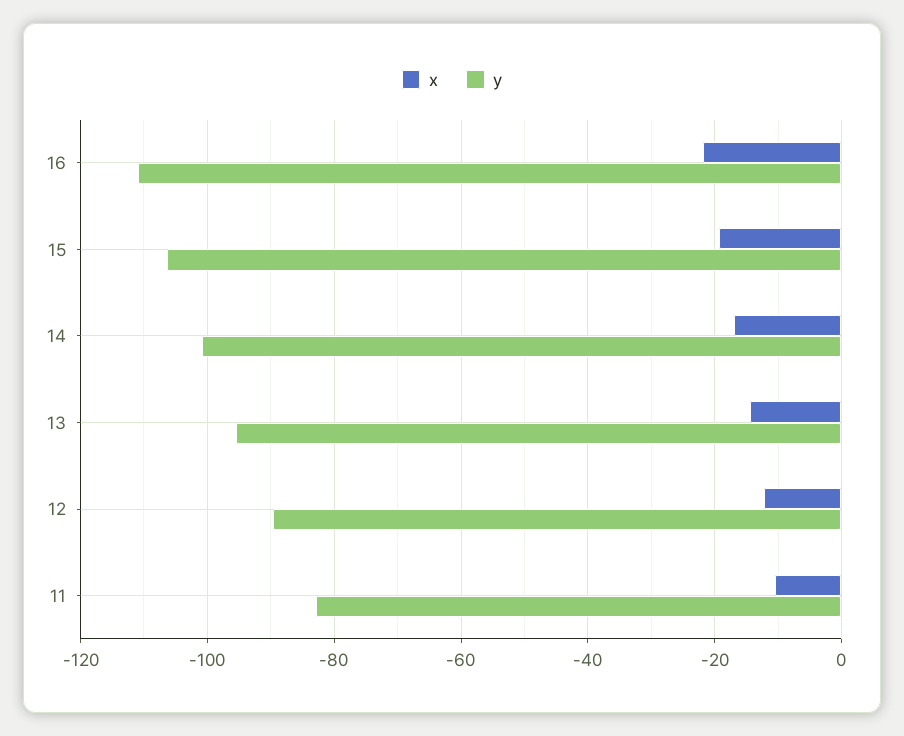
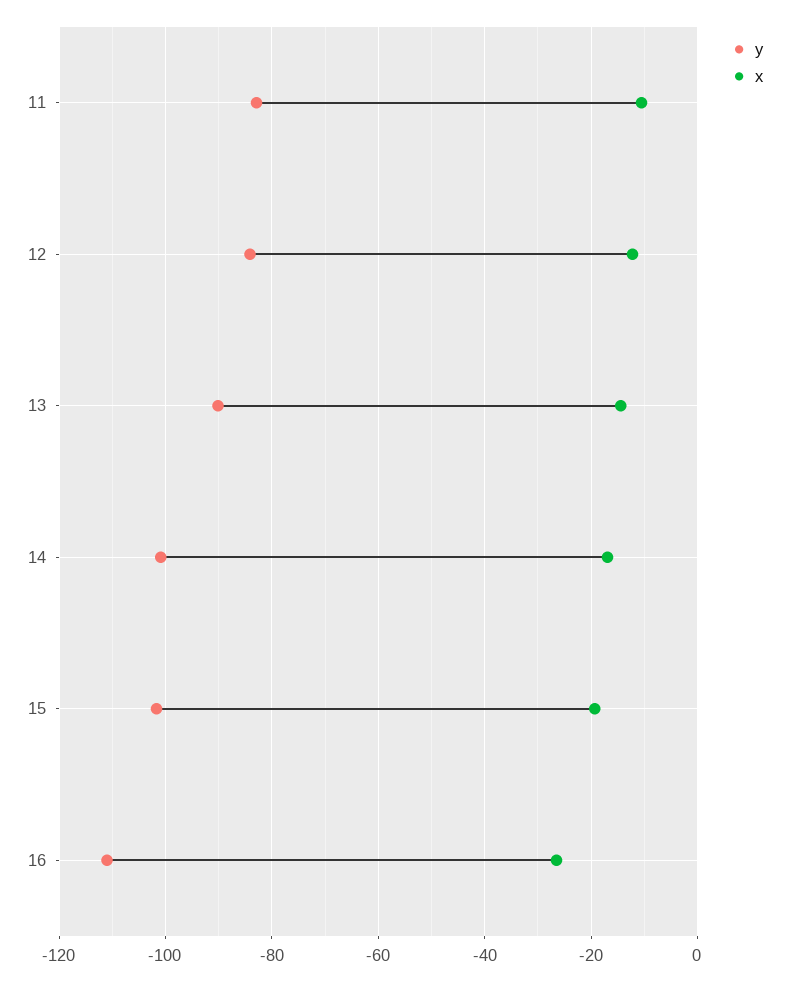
  {
    "x": {
-     "16": -22,
+     "16": -26,
      "15": -20,
      "14": -16,
      "13": -14,
      "12": -12,
      "11": -10
    },
    "y": {
      "16": -112,
-     "15": -106,
+     "15": -102,
      "14": -100,
-     "13": -96,
+     "13": -90,
-     "12": -90,
+     "12": -84,
      "11": -82
    }
  }

